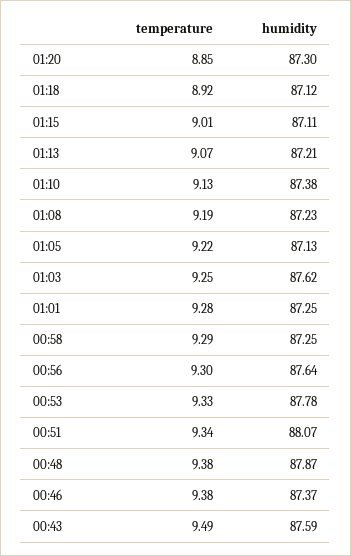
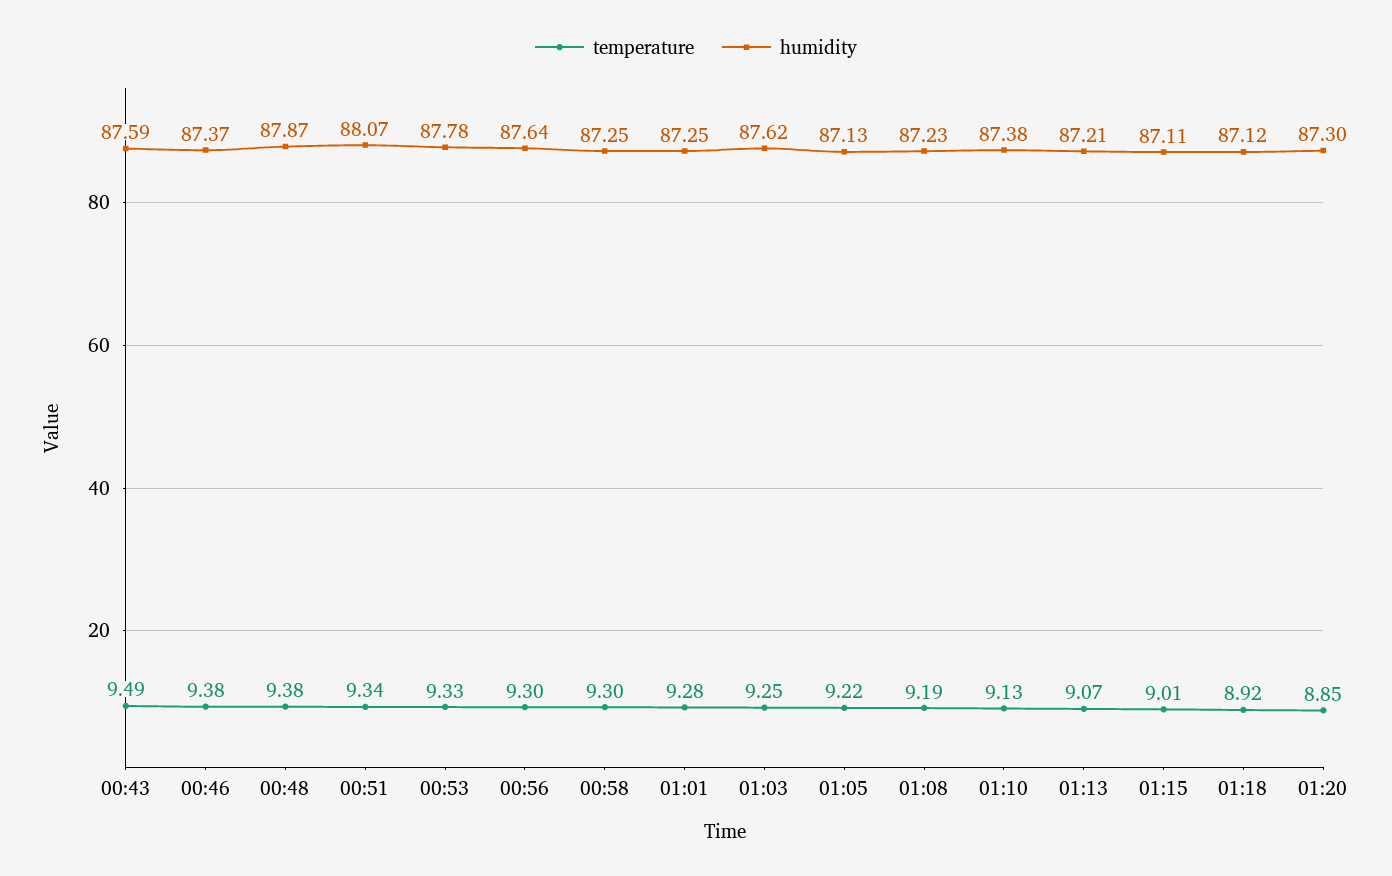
  {
    "temperature": {
      "01:20": 8.85,
      "01:18": 8.92,
      "01:15": 9.01,
      "01:13": 9.07,
      "01:10": 9.13,
      "01:08": 9.19,
      "01:05": 9.22,
      "01:03": 9.25,
      "01:01": 9.28,
-     "00:58": 9.29,
+     "00:58": 9.3,
      "00:56": 9.3,
      "00:53": 9.33,
      "00:51": 9.34,
      "00:48": 9.38,
      "00:46": 9.38,
      "00:43": 9.49
    },
    "humidity": {
      "01:20": 87.3,
      "01:18": 87.12,
      "01:15": 87.11,
      "01:13": 87.21,
      "01:10": 87.38,
      "01:08": 87.23,
      "01:05": 87.13,
      "01:03": 87.62,
      "01:01": 87.25,
      "00:58": 87.25,
      "00:56": 87.64,
      "00:53": 87.78,
      "00:51": 88.07,
      "00:48": 87.87,
      "00:46": 87.37,
      "00:43": 87.59
    }
  }

